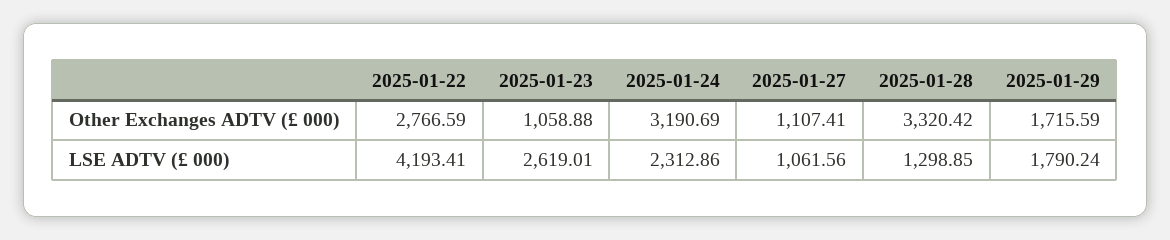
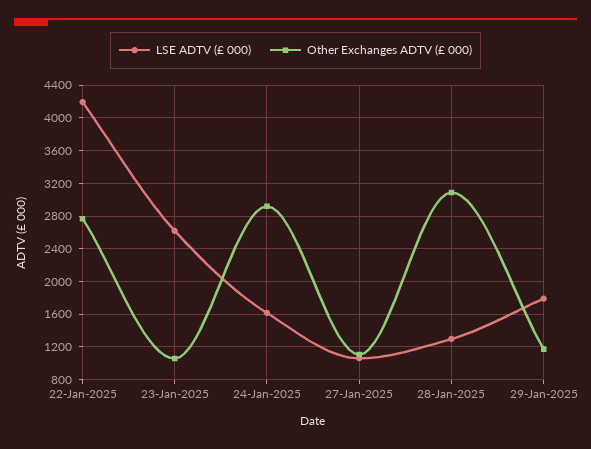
  {
    "Other Exchanges ADTV (£ 000)": {
      "2025-01-22": 2766.59,
      "2025-01-23": 1058.88,
-     "2025-01-24": 3190.69,
+     "2025-01-24": 2900,
      "2025-01-27": 1107.41,
-     "2025-01-28": 3320.42,
+     "2025-01-28": 3100,
-     "2025-01-29": 1715.59
+     "2025-01-29": 1200
    },
    "LSE ADTV (£ 000)": {
      "2025-01-22": 4193.41,
      "2025-01-23": 2619.01,
-     "2025-01-24": 2312.86,
+     "2025-01-24": 1600,
      "2025-01-27": 1061.56,
      "2025-01-28": 1298.85,
      "2025-01-29": 1790.24
    }
  }

